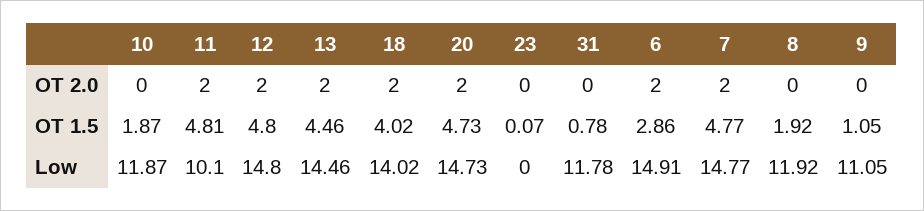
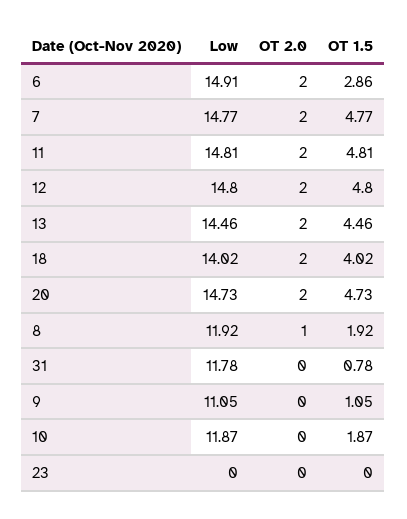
  {
    "10": {
      "OT 2.0": 0,
      "OT 1.5": 1.87,
      "Low": 11.87
    },
    "11": {
      "OT 2.0": 2,
      "OT 1.5": 4.81,
-     "Low": 10.1
+     "Low": 14.81
    },
    "12": {
      "OT 2.0": 2,
      "OT 1.5": 4.8,
      "Low": 14.8
    },
    "13": {
      "OT 2.0": 2,
      "OT 1.5": 4.46,
      "Low": 14.46
    },
    "18": {
      "OT 2.0": 2,
      "OT 1.5": 4.02,
      "Low": 14.02
    },
    "20": {
      "OT 2.0": 2,
      "OT 1.5": 4.73,
      "Low": 14.73
    },
    "23": {
      "OT 2.0": 0,
-     "OT 1.5": 0.07,
+     "OT 1.5": 0,
      "Low": 0
    },
    "31": {
      "OT 2.0": 0,
      "OT 1.5": 0.78,
      "Low": 11.78
    },
    "6": {
      "OT 2.0": 2,
      "OT 1.5": 2.86,
      "Low": 14.91
    },
    "7": {
      "OT 2.0": 2,
      "OT 1.5": 4.77,
      "Low": 14.77
    },
    "8": {
-     "OT 2.0": 0,
+     "OT 2.0": 1,
      "OT 1.5": 1.92,
      "Low": 11.92
    },
    "9": {
      "OT 2.0": 0,
      "OT 1.5": 1.05,
      "Low": 11.05
    }
  }

